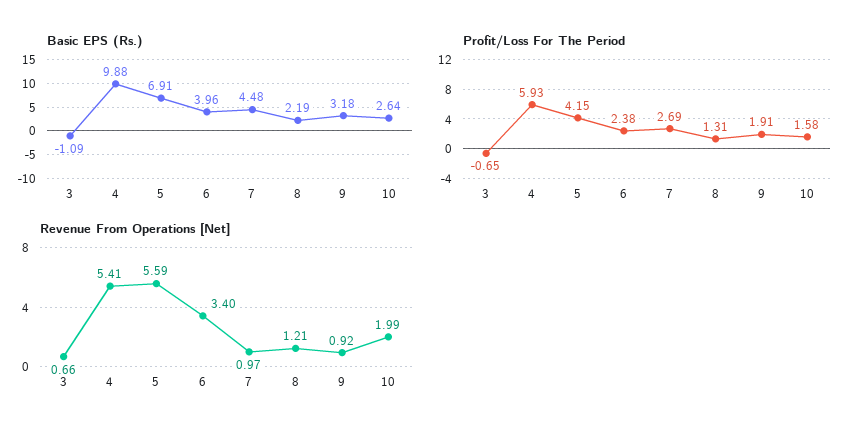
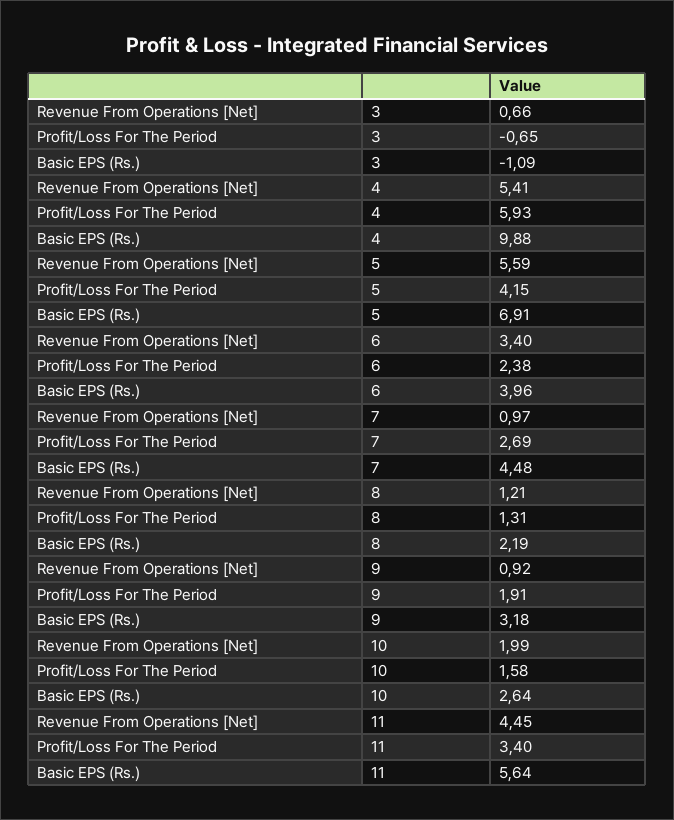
  {
    "Basic EPS (Rs.)": {
      "3": -1.09,
      "4": 9.88,
      "5": 6.91,
      "6": 3.96,
      "7": 4.48,
      "8": 2.19,
      "9": 3.18,
-     "10": 2.64
+     "10": 2.64,
+     "11": 5.64
    },
    "Profit/Loss For The Period": {
      "3": -0.65,
      "4": 5.93,
      "5": 4.15,
      "6": 2.38,
      "7": 2.69,
      "8": 1.31,
      "9": 1.91,
-     "10": 1.58
+     "10": 1.58,
+     "11": 3.4
    },
    "Revenue From Operations [Net]": {
      "3": 0.66,
      "4": 5.41,
      "5": 5.59,
      "6": 3.4,
      "7": 0.97,
      "8": 1.21,
      "9": 0.92,
-     "10": 1.99
+     "10": 1.99,
+     "11": 4.45
    }
  }

